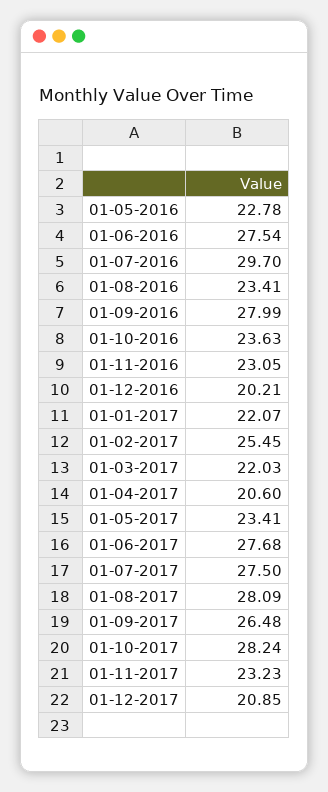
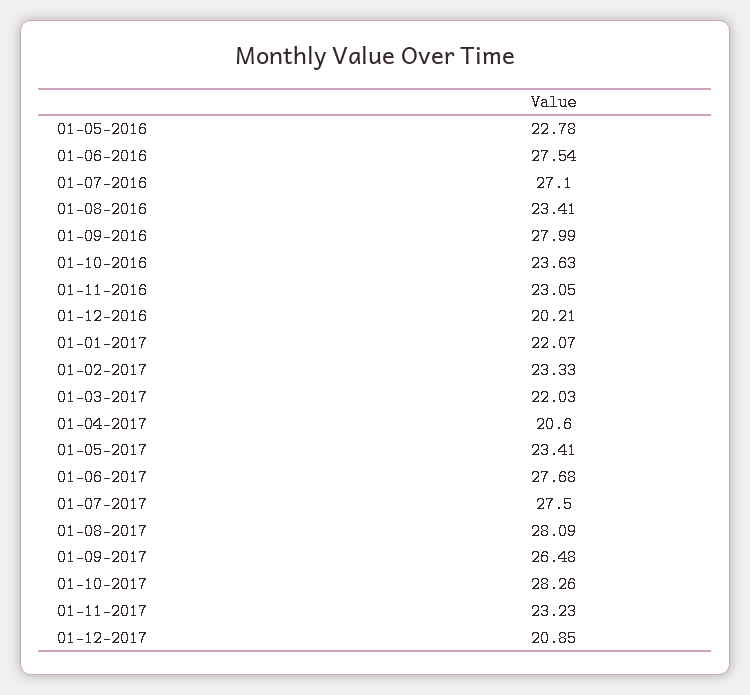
  {
    "01-05-2016": 22.78,
    "01-06-2016": 27.54,
-   "01-07-2016": 29.7,
+   "01-07-2016": 27.1,
    "01-08-2016": 23.41,
    "01-09-2016": 27.99,
    "01-10-2016": 23.63,
    "01-11-2016": 23.05,
    "01-12-2016": 20.21,
    "01-01-2017": 22.07,
-   "01-02-2017": 25.45,
+   "01-02-2017": 23.33,
    "01-03-2017": 22.03,
    "01-04-2017": 20.6,
    "01-05-2017": 23.41,
    "01-06-2017": 27.68,
    "01-07-2017": 27.5,
    "01-08-2017": 28.09,
    "01-09-2017": 26.48,
-   "01-10-2017": 28.24,
+   "01-10-2017": 28.26,
    "01-11-2017": 23.23,
    "01-12-2017": 20.85
  }

